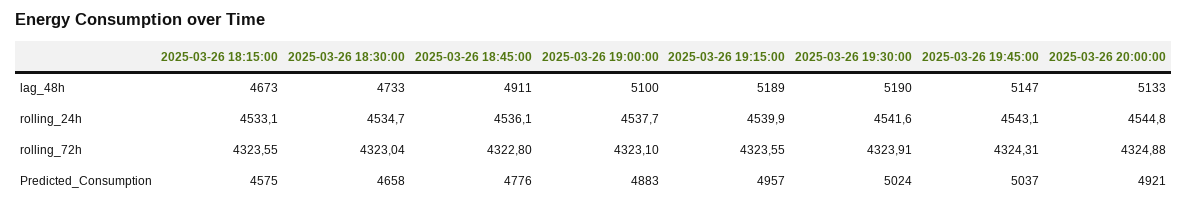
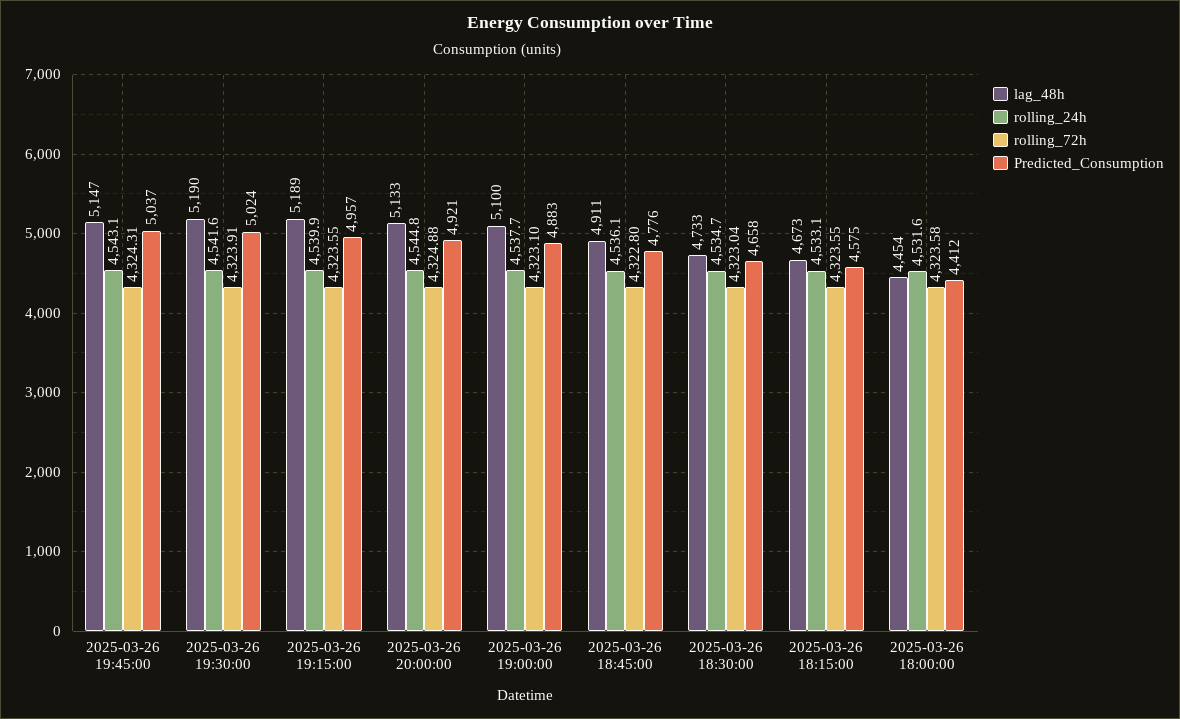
  {
    "lag_48h": {
      "2025-03-26 18:15:00": 4673,
      "2025-03-26 18:30:00": 4733,
      "2025-03-26 18:45:00": 4911,
      "2025-03-26 19:00:00": 5100,
      "2025-03-26 19:15:00": 5189,
      "2025-03-26 19:30:00": 5190,
      "2025-03-26 19:45:00": 5147,
-     "2025-03-26 20:00:00": 5133
+     "2025-03-26 20:00:00": 5133,
+     "2025-03-26 18:00:00": 4454
    },
    "rolling_24h": {
      "2025-03-26 18:15:00": 4533.1,
      "2025-03-26 18:30:00": 4534.7,
      "2025-03-26 18:45:00": 4536.1,
      "2025-03-26 19:00:00": 4537.7,
      "2025-03-26 19:15:00": 4539.9,
      "2025-03-26 19:30:00": 4541.6,
      "2025-03-26 19:45:00": 4543.1,
-     "2025-03-26 20:00:00": 4544.8
+     "2025-03-26 20:00:00": 4544.8,
+     "2025-03-26 18:00:00": 4531.6
    },
    "rolling_72h": {
      "2025-03-26 18:15:00": 4323.55,
      "2025-03-26 18:30:00": 4323.04,
      "2025-03-26 18:45:00": 4322.8,
      "2025-03-26 19:00:00": 4323.1,
      "2025-03-26 19:15:00": 4323.55,
      "2025-03-26 19:30:00": 4323.91,
      "2025-03-26 19:45:00": 4324.31,
-     "2025-03-26 20:00:00": 4324.88
+     "2025-03-26 20:00:00": 4324.88,
+     "2025-03-26 18:00:00": 4323.58
    },
    "Predicted_Consumption": {
      "2025-03-26 18:15:00": 4575,
      "2025-03-26 18:30:00": 4658,
      "2025-03-26 18:45:00": 4776,
      "2025-03-26 19:00:00": 4883,
      "2025-03-26 19:15:00": 4957,
      "2025-03-26 19:30:00": 5024,
      "2025-03-26 19:45:00": 5037,
-     "2025-03-26 20:00:00": 4921
+     "2025-03-26 20:00:00": 4921,
+     "2025-03-26 18:00:00": 4412
    }
  }

